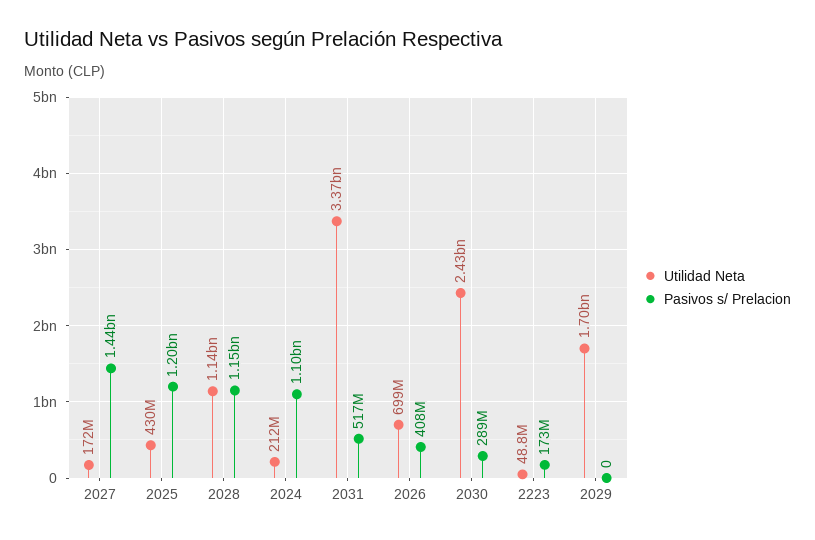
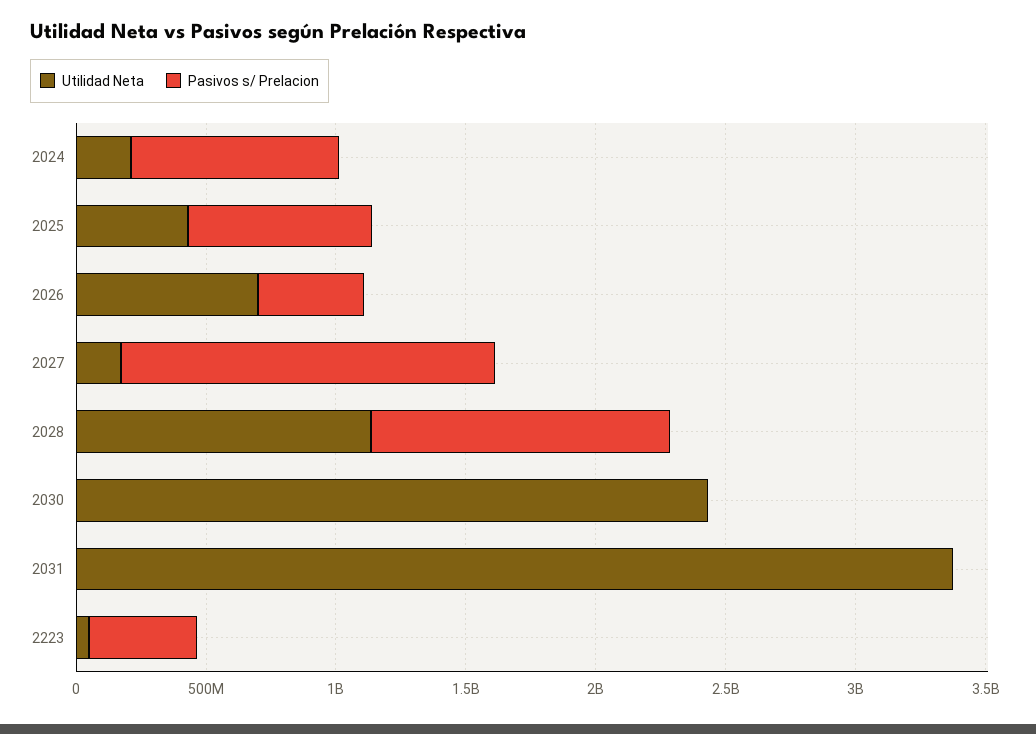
  {
    "Utilidad Neta": {
      "2027": 172000000,
      "2025": 430000000,
      "2028": 1140000000,
      "2024": 212000000,
      "2031": 3370000000,
      "2026": 699000000,
      "2030": 2430000000,
-     "2223": 48800000,
+     "2223": 48800000
-     "2029": 1700000000
    },
    "Pasivos s/ Prelacion": {
      "2027": 1440000000,
-     "2025": 1200000000,
+     "2025": 700000000,
      "2028": 1150000000,
-     "2024": 1100000000,
+     "2024": 800000000,
-     "2031": 517000000,
+     "2031": 0,
      "2026": 408000000,
-     "2030": 289000000,
+     "2030": 0,
-     "2223": 173000000,
+     "2223": 400000000
-     "2029": 0
    }
  }

